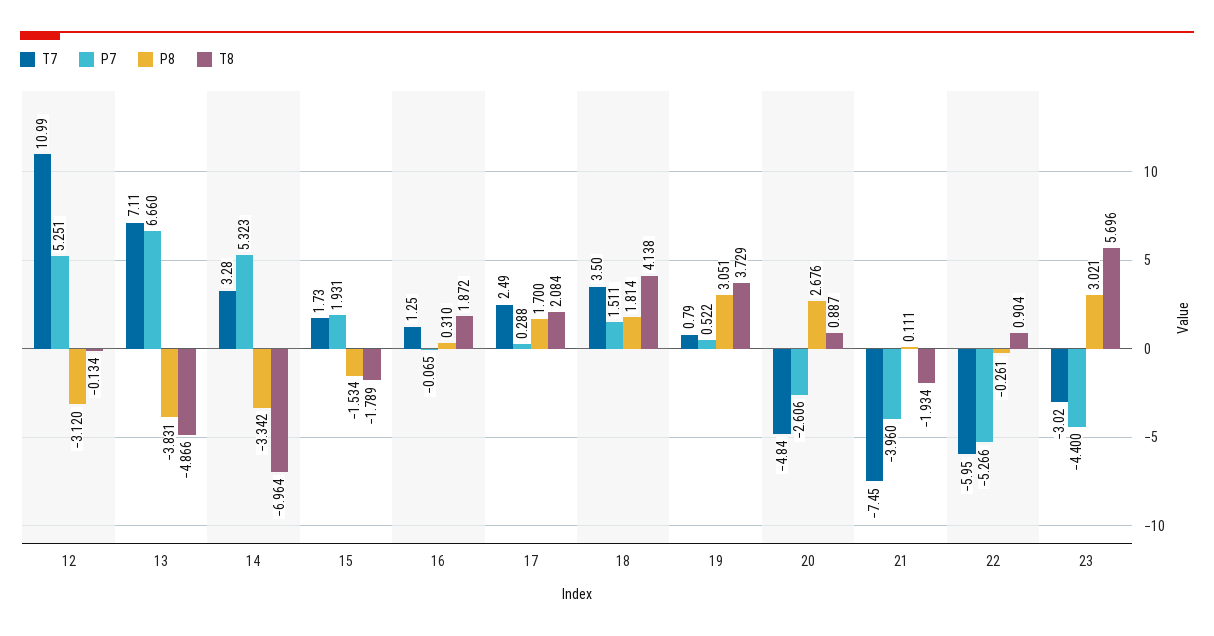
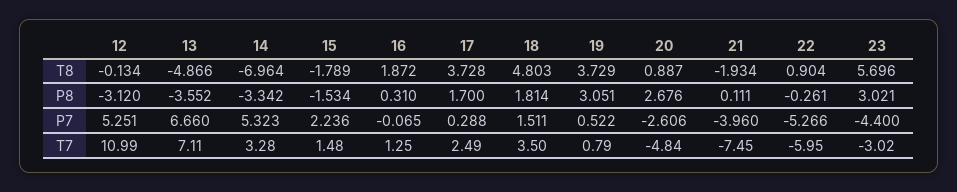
  {
    "T7": {
      "12": 10.99,
      "13": 7.11,
      "14": 3.28,
-     "15": 1.73,
+     "15": 1.48,
      "16": 1.25,
      "17": 2.49,
      "18": 3.5,
      "19": 0.79,
      "20": -4.84,
      "21": -7.45,
      "22": -5.95,
      "23": -3.02
    },
    "P7": {
      "12": 5.251,
      "13": 6.66,
      "14": 5.323,
-     "15": 1.931,
+     "15": 2.236,
      "16": -0.065,
      "17": 0.288,
      "18": 1.511,
      "19": 0.522,
      "20": -2.606,
      "21": -3.96,
      "22": -5.266,
      "23": -4.4
    },
    "P8": {
      "12": -3.12,
-     "13": -3.831,
+     "13": -3.552,
      "14": -3.342,
      "15": -1.534,
      "16": 0.31,
      "17": 1.7,
      "18": 1.814,
      "19": 3.051,
      "20": 2.676,
      "21": 0.111,
      "22": -0.261,
      "23": 3.021
    },
    "T8": {
      "12": -0.134,
      "13": -4.866,
      "14": -6.964,
      "15": -1.789,
      "16": 1.872,
-     "17": 2.084,
+     "17": 3.728,
-     "18": 4.138,
+     "18": 4.803,
      "19": 3.729,
      "20": 0.887,
      "21": -1.934,
      "22": 0.904,
      "23": 5.696
    }
  }

